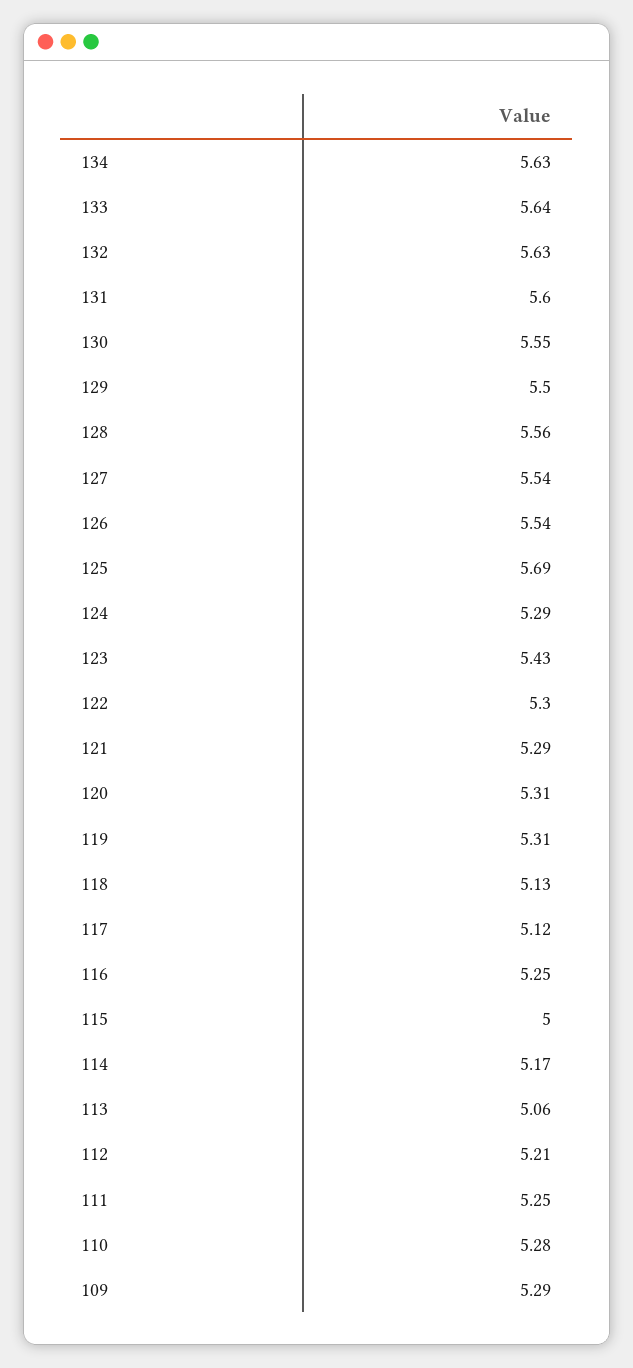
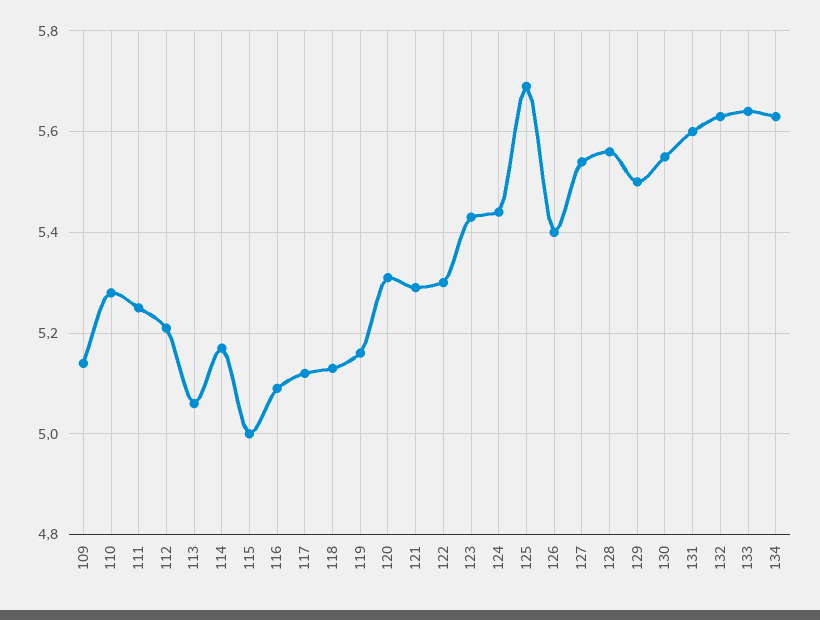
  {
    "134": 5.63,
    "133": 5.64,
    "132": 5.63,
    "131": 5.6,
    "130": 5.55,
    "129": 5.5,
    "128": 5.56,
    "127": 5.54,
-   "126": 5.54,
+   "126": 5.4,
    "125": 5.69,
-   "124": 5.29,
+   "124": 5.45,
    "123": 5.43,
    "122": 5.3,
    "121": 5.29,
    "120": 5.31,
-   "119": 5.31,
+   "119": 5.15,
    "118": 5.13,
    "117": 5.12,
-   "116": 5.25,
+   "116": 5.1,
    "115": 5,
    "114": 5.17,
    "113": 5.06,
    "112": 5.21,
    "111": 5.25,
    "110": 5.28,
-   "109": 5.29
+   "109": 5.15
  }

